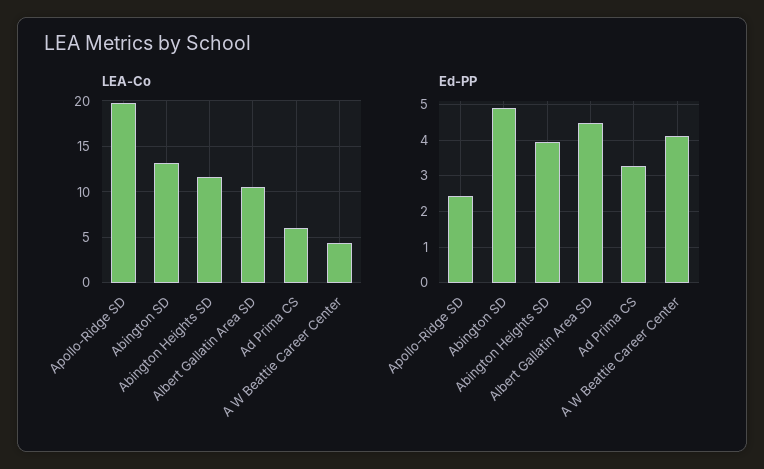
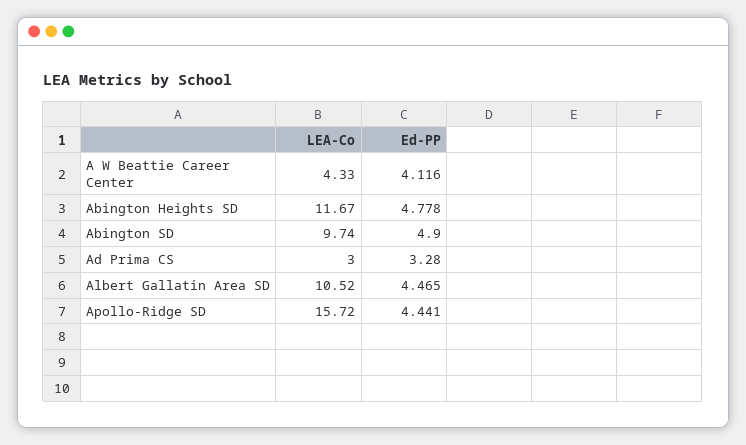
  {
    "LEA-Co": {
-     "Apollo-Ridge SD": 20,
+     "Apollo-Ridge SD": 15.72,
-     "Abington SD": 13,
+     "Abington SD": 9.74,
      "Abington Heights SD": 11.67,
      "Albert Gallatin Area SD": 10.52,
-     "Ad Prima CS": 6,
+     "Ad Prima CS": 3,
      "A W Beattie Career Center": 4.33
    },
    "Ed-PP": {
-     "Apollo-Ridge SD": 2.4,
+     "Apollo-Ridge SD": 4.441,
      "Abington SD": 4.9,
-     "Abington Heights SD": 4,
+     "Abington Heights SD": 4.778,
      "Albert Gallatin Area SD": 4.465,
      "Ad Prima CS": 3.28,
      "A W Beattie Career Center": 4.116
    }
  }

